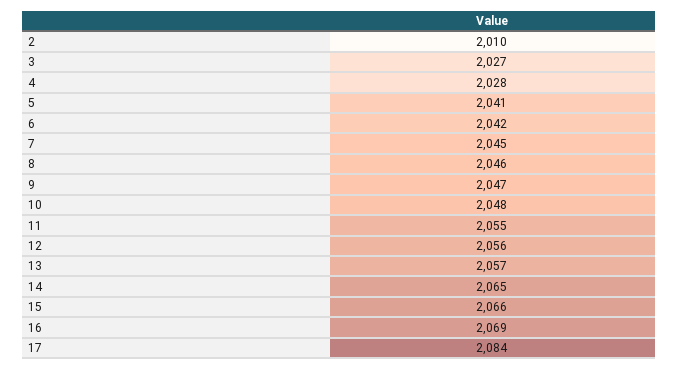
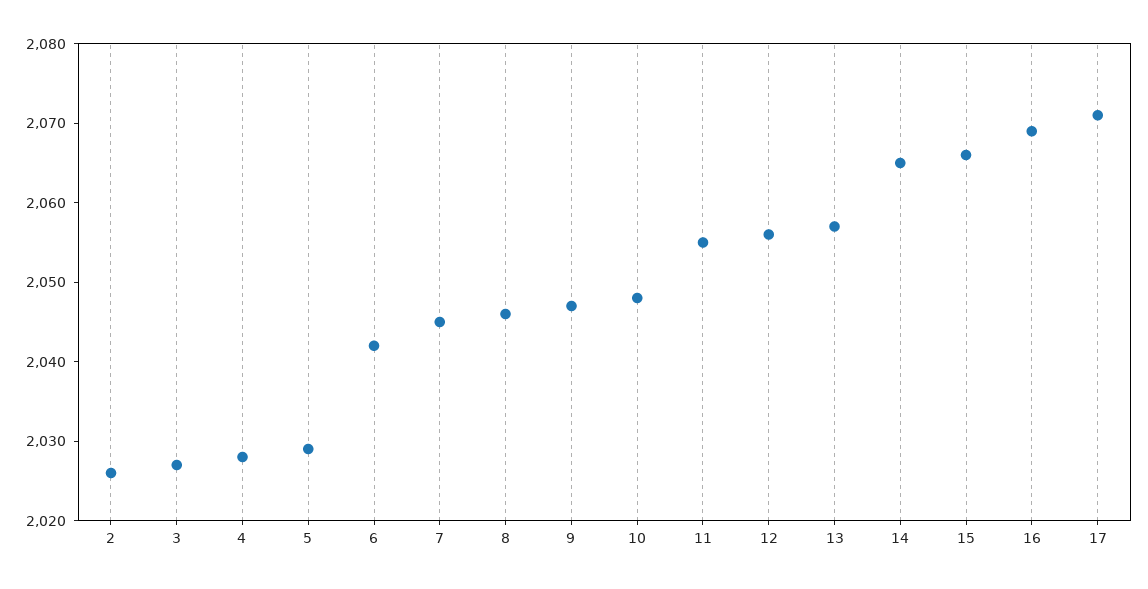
  {
-   "2": 2010,
+   "2": 2025,
    "3": 2027,
    "4": 2028,
-   "5": 2041,
+   "5": 2030,
    "6": 2042,
    "7": 2045,
    "8": 2046,
    "9": 2047,
    "10": 2048,
    "11": 2055,
    "12": 2056,
    "13": 2057,
    "14": 2065,
    "15": 2066,
    "16": 2069,
-   "17": 2084
+   "17": 2070
  }

